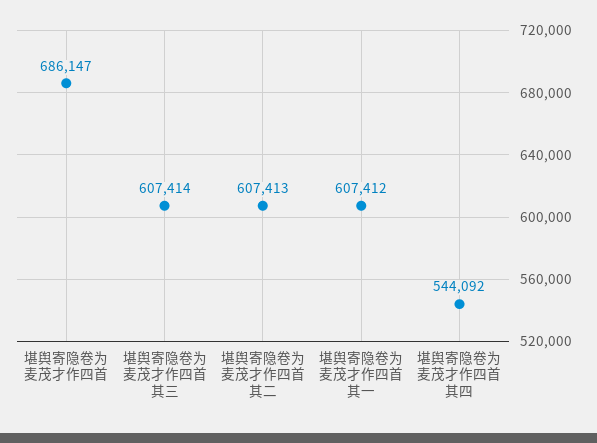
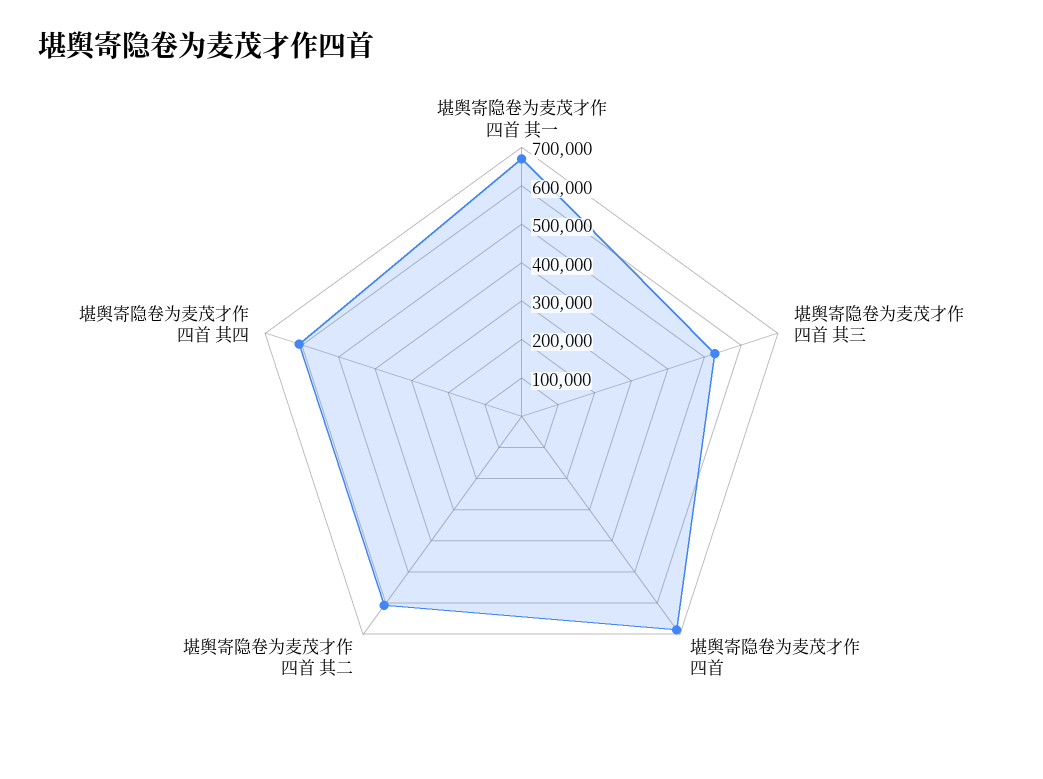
  {
    "堪舆寄隐卷为麦茂才作四首": 686147,
-   "堪舆寄隐卷为麦茂才作四首 其三": 607414,
+   "堪舆寄隐卷为麦茂才作四首 其三": 525000,
    "堪舆寄隐卷为麦茂才作四首 其二": 607413,
-   "堪舆寄隐卷为麦茂才作四首 其一": 607412,
+   "堪舆寄隐卷为麦茂才作四首 其一": 675000,
-   "堪舆寄隐卷为麦茂才作四首 其四": 544092
+   "堪舆寄隐卷为麦茂才作四首 其四": 600000
  }

